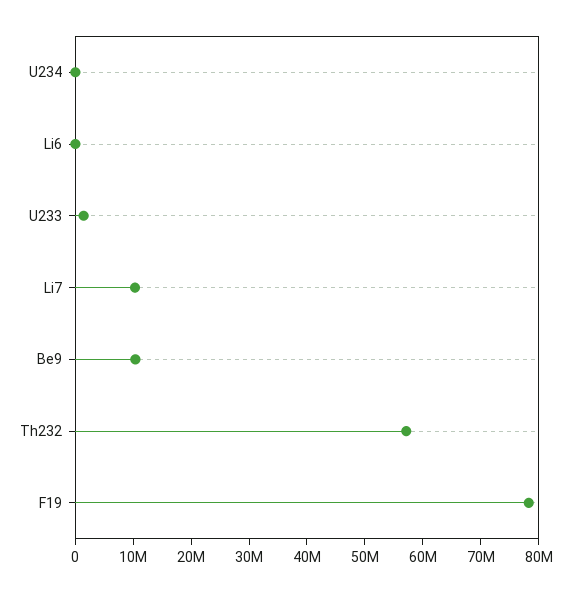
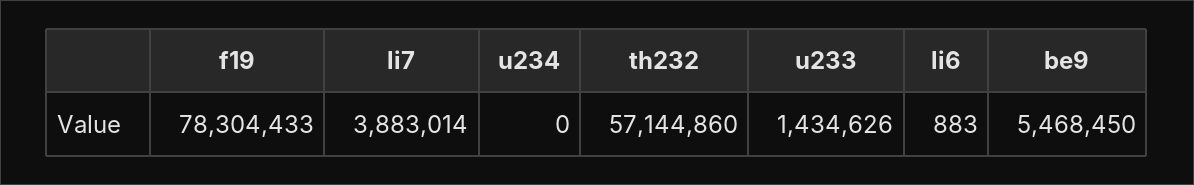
  {
    "U234": 0,
    "Li6": 883,
    "U233": 1434626,
-   "Li7": 10000000,
+   "Li7": 3883014,
-   "Be9": 10000000,
+   "Be9": 5468450,
    "Th232": 57144860,
    "F19": 78304433
  }

